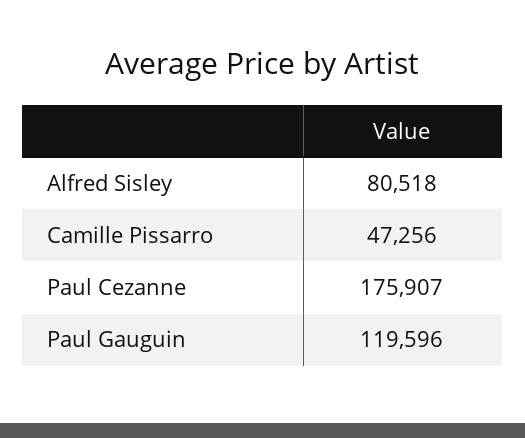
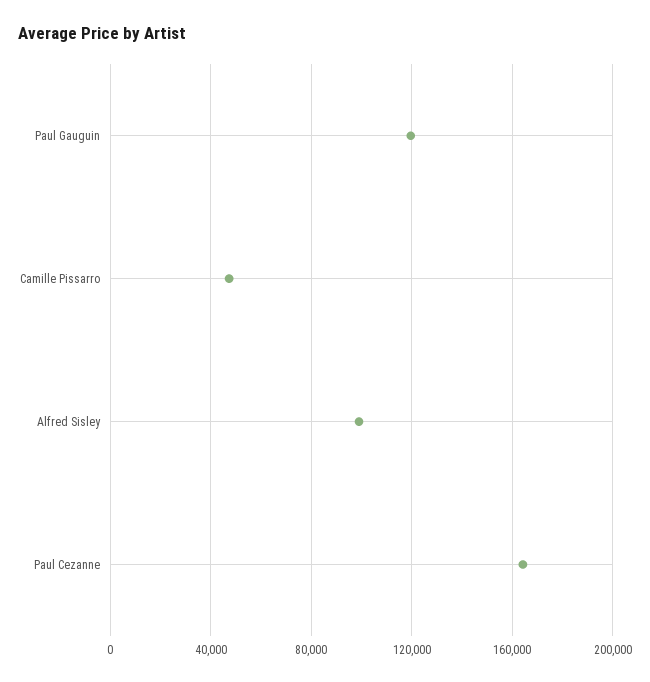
  {
-   "Alfred Sisley": 80518,
+   "Alfred Sisley": 100000,
    "Camille Pissarro": 47256,
-   "Paul Cezanne": 175907,
+   "Paul Cezanne": 165000,
    "Paul Gauguin": 119596
  }

